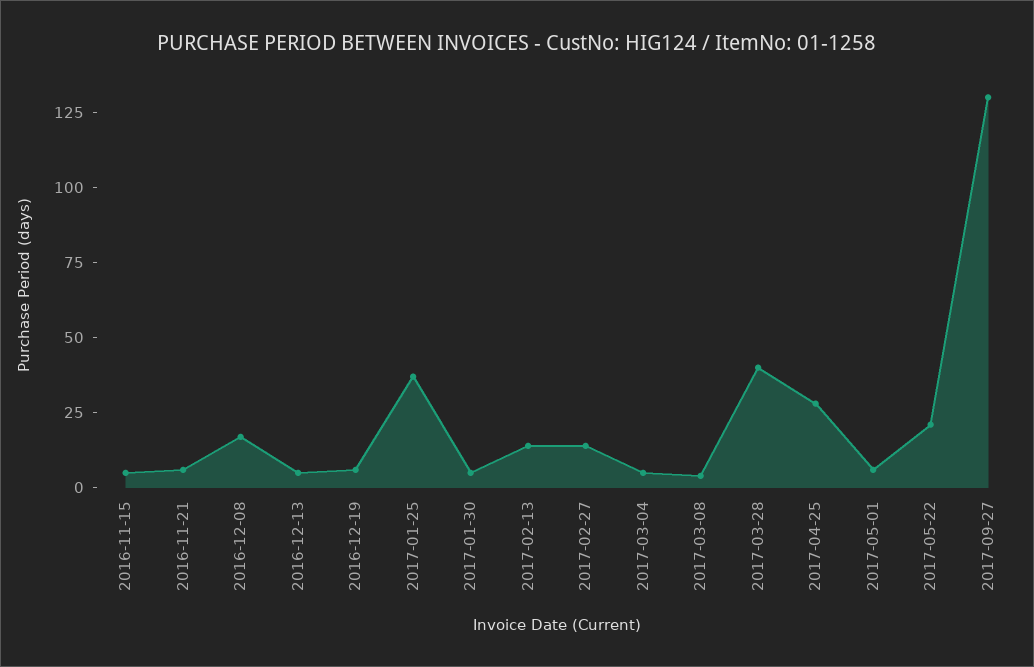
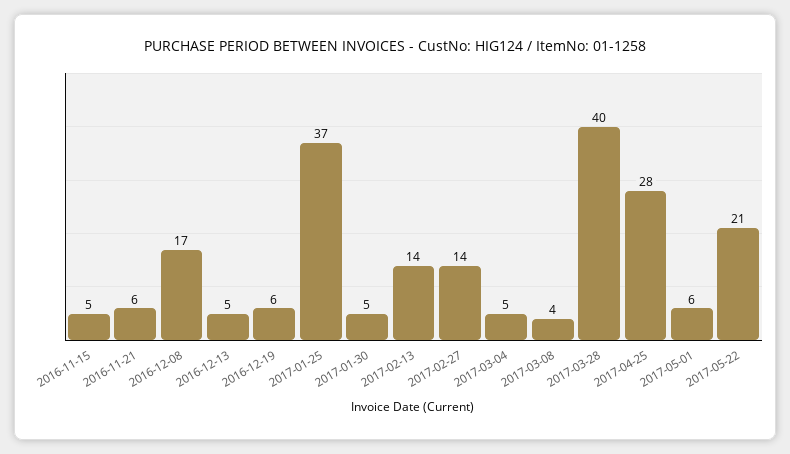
  {
    "2016-11-15": 5,
    "2016-11-21": 6,
    "2016-12-08": 17,
    "2016-12-13": 5,
    "2016-12-19": 6,
    "2017-01-25": 37,
    "2017-01-30": 5,
    "2017-02-13": 14,
    "2017-02-27": 14,
    "2017-03-04": 5,
    "2017-03-08": 4,
    "2017-03-28": 40,
    "2017-04-25": 28,
    "2017-05-01": 6,
-   "2017-05-22": 21,
+   "2017-05-22": 21
-   "2017-09-27": 130
  }

